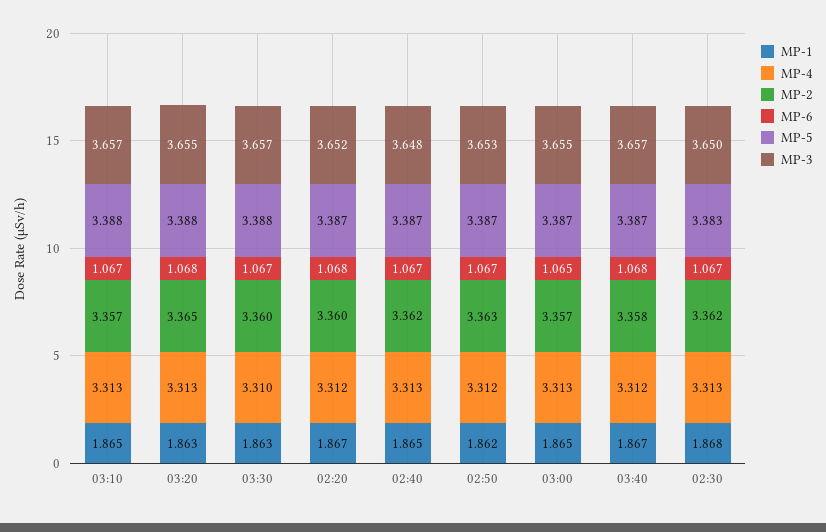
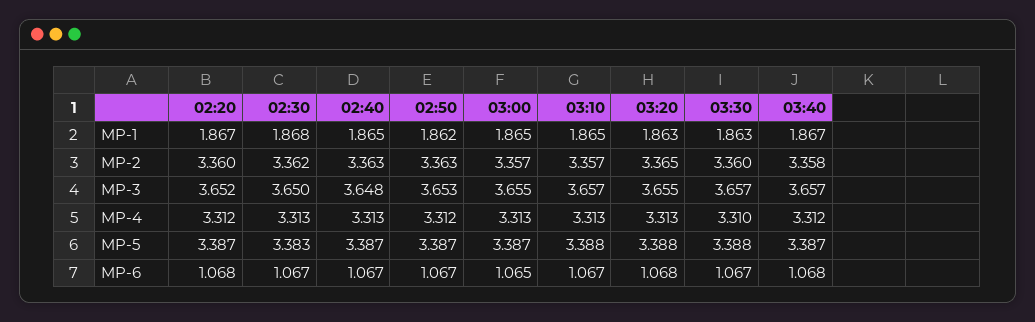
  {
    "MP-1": {
      "03:10": 1.865,
      "03:20": 1.863,
      "03:30": 1.863,
      "02:20": 1.867,
      "02:40": 1.865,
      "02:50": 1.862,
      "03:00": 1.865,
      "03:40": 1.867,
      "02:30": 1.868
    },
    "MP-4": {
      "03:10": 3.313,
      "03:20": 3.313,
      "03:30": 3.31,
      "02:20": 3.312,
      "02:40": 3.313,
      "02:50": 3.312,
      "03:00": 3.313,
      "03:40": 3.312,
      "02:30": 3.313
    },
    "MP-2": {
      "03:10": 3.357,
      "03:20": 3.365,
      "03:30": 3.36,
      "02:20": 3.36,
-     "02:40": 3.362,
+     "02:40": 3.363,
      "02:50": 3.363,
      "03:00": 3.357,
      "03:40": 3.358,
      "02:30": 3.362
    },
    "MP-6": {
      "03:10": 1.067,
      "03:20": 1.068,
      "03:30": 1.067,
      "02:20": 1.068,
      "02:40": 1.067,
      "02:50": 1.067,
      "03:00": 1.065,
      "03:40": 1.068,
      "02:30": 1.067
    },
    "MP-5": {
      "03:10": 3.388,
      "03:20": 3.388,
      "03:30": 3.388,
      "02:20": 3.387,
      "02:40": 3.387,
      "02:50": 3.387,
      "03:00": 3.387,
      "03:40": 3.387,
      "02:30": 3.383
    },
    "MP-3": {
      "03:10": 3.657,
      "03:20": 3.655,
      "03:30": 3.657,
      "02:20": 3.652,
      "02:40": 3.648,
      "02:50": 3.653,
      "03:00": 3.655,
      "03:40": 3.657,
      "02:30": 3.65
    }
  }

